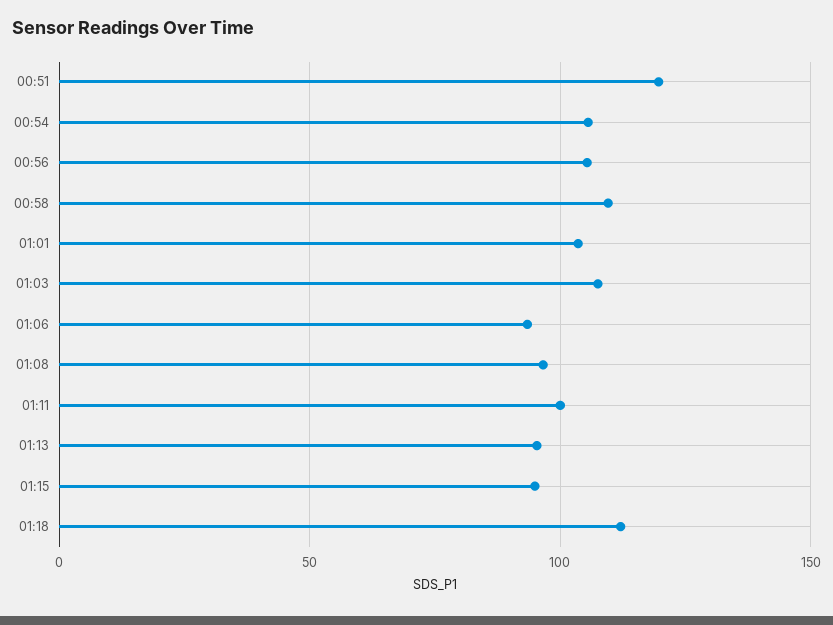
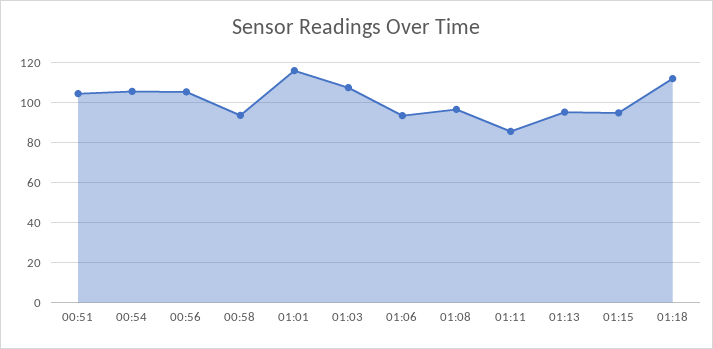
  {
-   "00:51": 120,
+   "00:51": 105,
    "00:54": 105,
    "00:56": 105,
-   "00:58": 110,
+   "00:58": 95,
-   "01:01": 105,
+   "01:01": 115,
    "01:03": 105,
    "01:06": 95,
    "01:08": 95,
-   "01:11": 100,
+   "01:11": 85,
    "01:13": 95,
    "01:15": 95,
    "01:18": 110
  }

